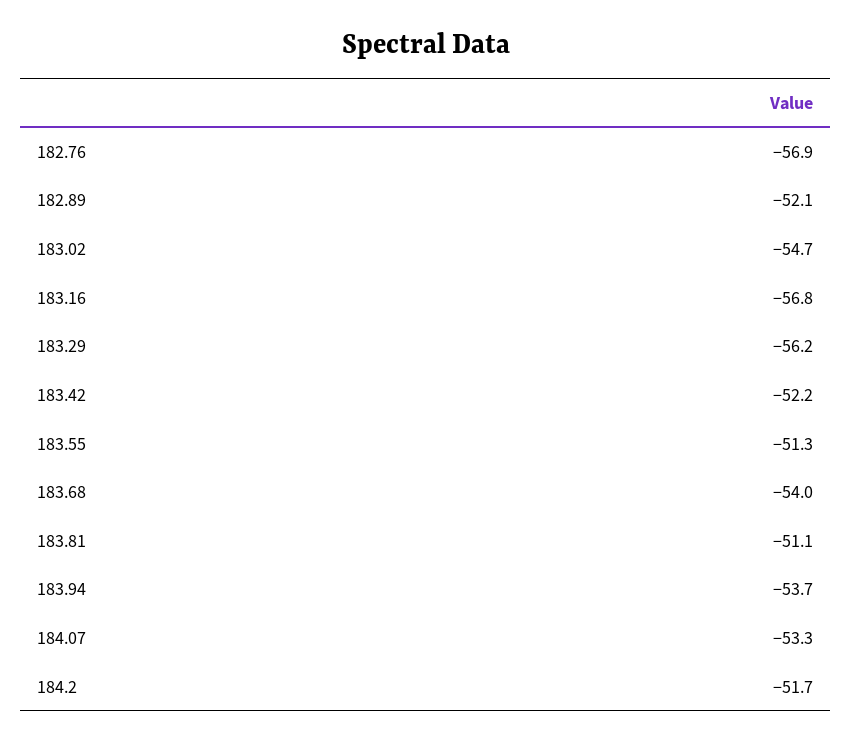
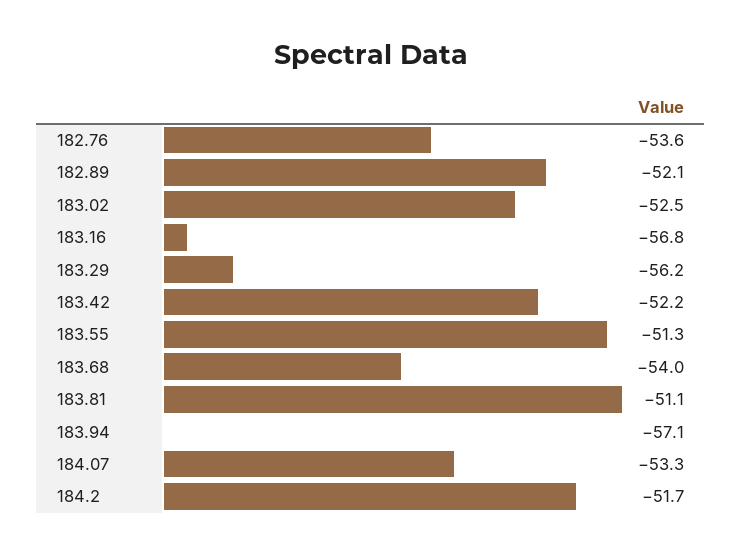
  {
-   "182.76": -56.9,
+   "182.76": -53.6,
    "182.89": -52.1,
-   "183.02": -54.7,
+   "183.02": -52.5,
    "183.16": -56.8,
    "183.29": -56.2,
    "183.42": -52.2,
    "183.55": -51.3,
    "183.68": -54,
    "183.81": -51.1,
-   "183.94": -53.7,
+   "183.94": -57.1,
    "184.07": -53.3,
    "184.2": -51.7
  }

